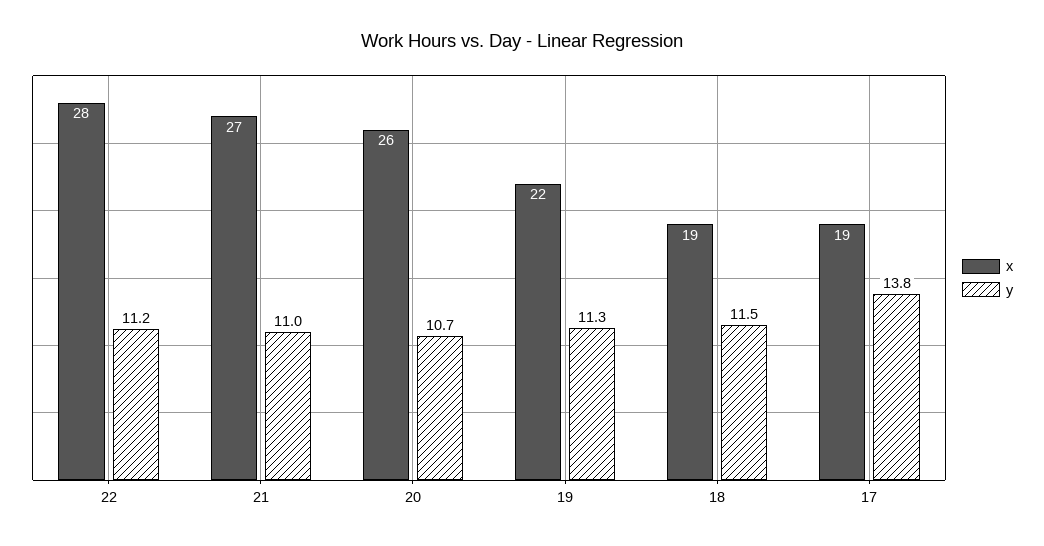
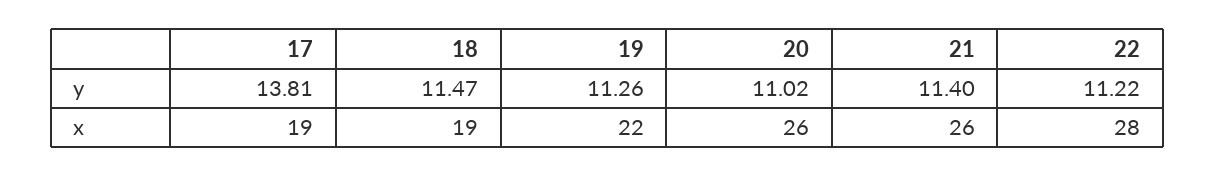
  {
    "x": {
      "22": 28,
-     "21": 27,
+     "21": 26,
      "20": 26,
      "19": 22,
      "18": 19,
      "17": 19
    },
    "y": {
      "22": 11.22,
-     "21": 11,
+     "21": 11.4,
-     "20": 10.7,
+     "20": 11.02,
      "19": 11.26,
      "18": 11.47,
      "17": 13.81
    }
  }

